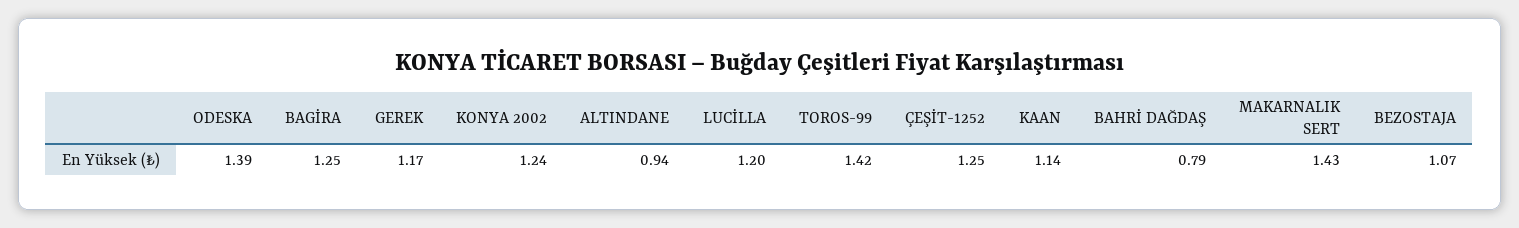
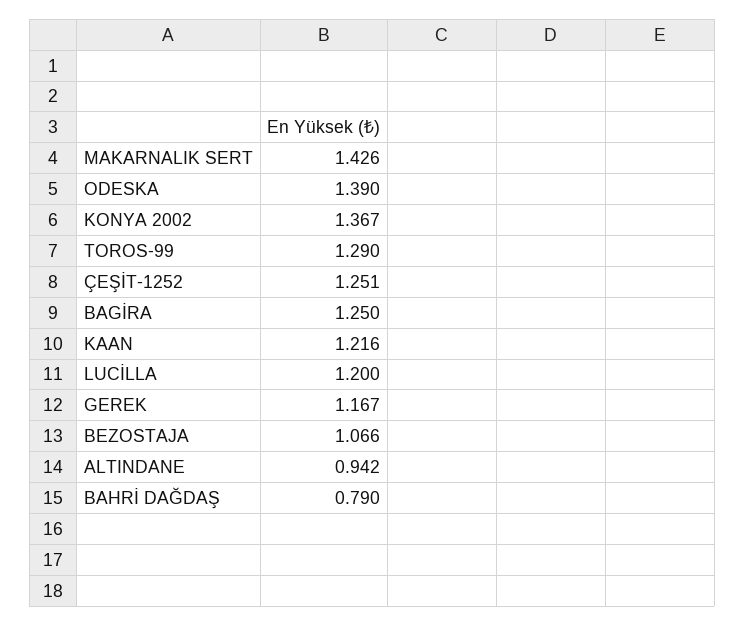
  {
    "ODESKA": 1.39,
    "BAGİRA": 1.25,
    "GEREK": 1.167,
-   "KONYA 2002": 1.24,
+   "KONYA 2002": 1.367,
    "ALTINDANE": 0.942,
    "LUCİLLA": 1.2,
-   "TOROS-99": 1.42,
+   "TOROS-99": 1.29,
    "ÇEŞİT-1252": 1.251,
-   "KAAN": 1.14,
+   "KAAN": 1.216,
    "BAHRİ DAĞDAŞ": 0.79,
    "MAKARNALIK SERT": 1.426,
    "BEZOSTAJA": 1.066
  }

